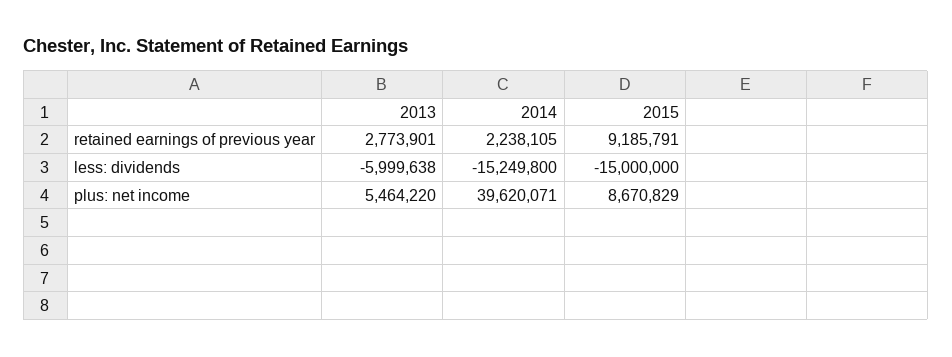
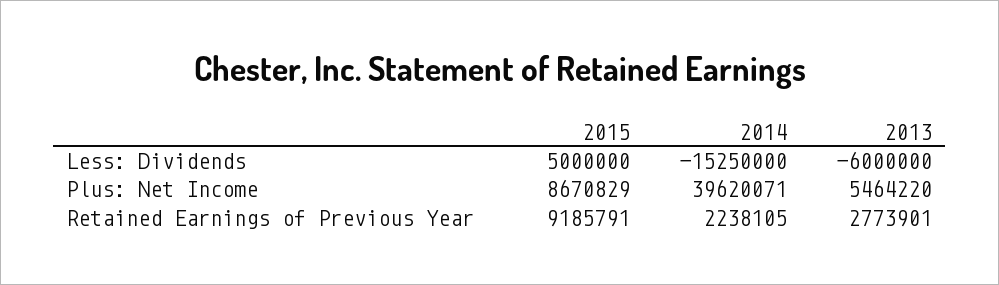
  {
    "2013": {
      "retained earnings of previous year": 2773901,
-     "less: dividends": -5999638,
+     "less: dividends": -6000000,
      "plus: net income": 5464220
    },
    "2014": {
      "retained earnings of previous year": 2238105,
-     "less: dividends": -15249800,
+     "less: dividends": -15250000,
      "plus: net income": 39620071
    },
    "2015": {
      "retained earnings of previous year": 9185791,
-     "less: dividends": -15000000,
+     "less: dividends": 5000000,
      "plus: net income": 8670829
    }
  }

